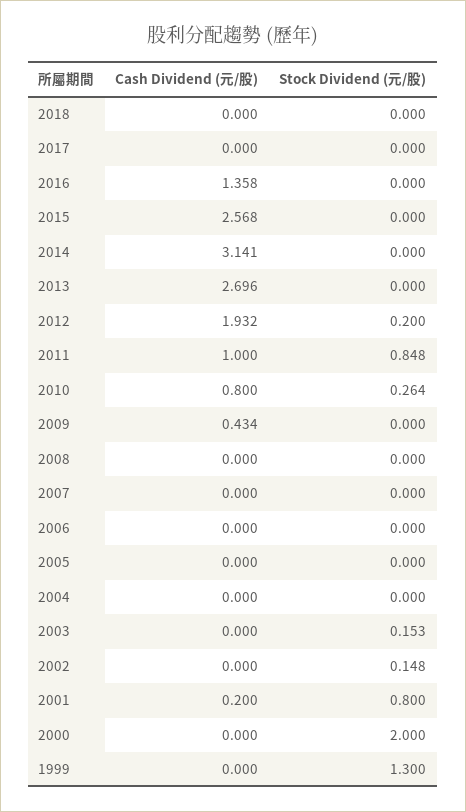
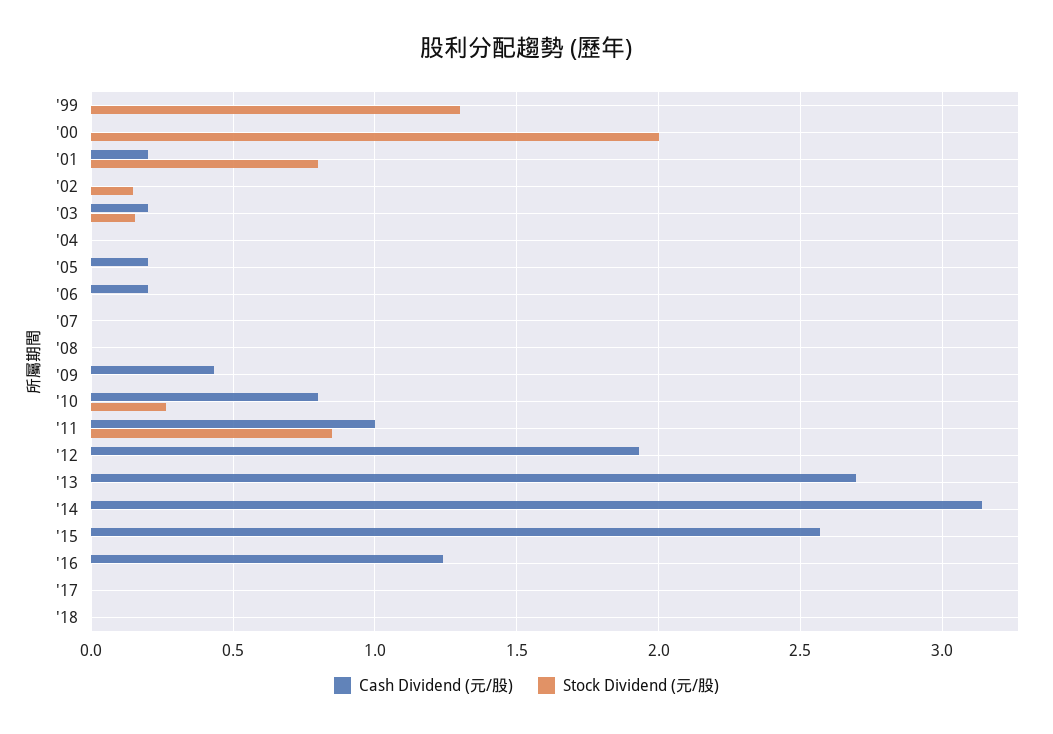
  {
    "Cash Dividend (元/股)": {
      "2018": 0,
      "2017": 0,
-     "2016": 1.358,
+     "2016": 1.25,
      "2015": 2.568,
      "2014": 3.141,
      "2013": 2.696,
      "2012": 1.932,
      "2011": 1,
      "2010": 0.8,
      "2009": 0.434,
      "2008": 0,
      "2007": 0,
-     "2006": 0,
+     "2006": 0.2,
-     "2005": 0,
+     "2005": 0.2,
      "2004": 0,
-     "2003": 0,
+     "2003": 0.2,
      "2002": 0,
      "2001": 0.2,
      "2000": 0,
      "1999": 0
    },
    "Stock Dividend (元/股)": {
      "2018": 0,
      "2017": 0,
      "2016": 0,
      "2015": 0,
      "2014": 0,
      "2013": 0,
-     "2012": 0.2,
+     "2012": 0,
      "2011": 0.848,
      "2010": 0.264,
      "2009": 0,
      "2008": 0,
      "2007": 0,
      "2006": 0,
      "2005": 0,
      "2004": 0,
      "2003": 0.153,
      "2002": 0.148,
      "2001": 0.8,
      "2000": 2,
      "1999": 1.3
    }
  }

